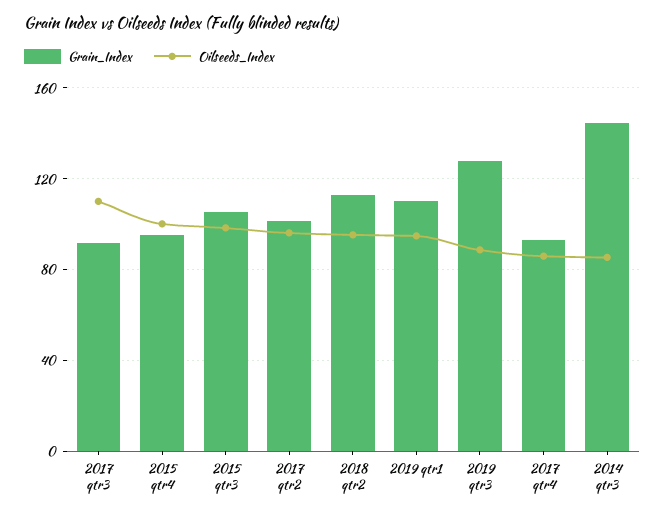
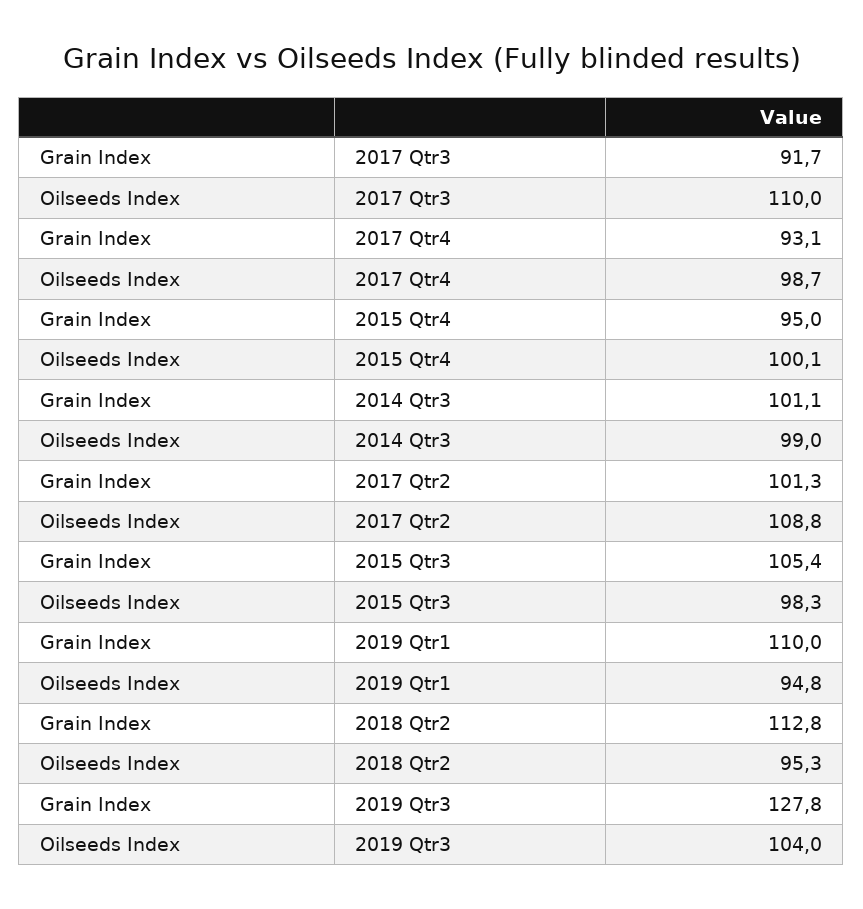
  {
    "Grain_Index": {
      "2017 qtr3": 91.7,
      "2015 qtr4": 95,
      "2015 qtr3": 105.4,
      "2017 qtr2": 101.3,
      "2018 qtr2": 112.8,
      "2019 qtr1": 110,
      "2019 qtr3": 127.8,
      "2017 qtr4": 93.1,
-     "2014 qtr3": 145
+     "2014 qtr3": 101.1
    },
    "Oilseeds_Index": {
      "2017 qtr3": 110,
      "2015 qtr4": 100.1,
      "2015 qtr3": 98.3,
-     "2017 qtr2": 95,
+     "2017 qtr2": 108.8,
      "2018 qtr2": 95.3,
      "2019 qtr1": 94.8,
-     "2019 qtr3": 90,
+     "2019 qtr3": 104,
-     "2017 qtr4": 85,
+     "2017 qtr4": 98.7,
-     "2014 qtr3": 85
+     "2014 qtr3": 99
    }
  }

